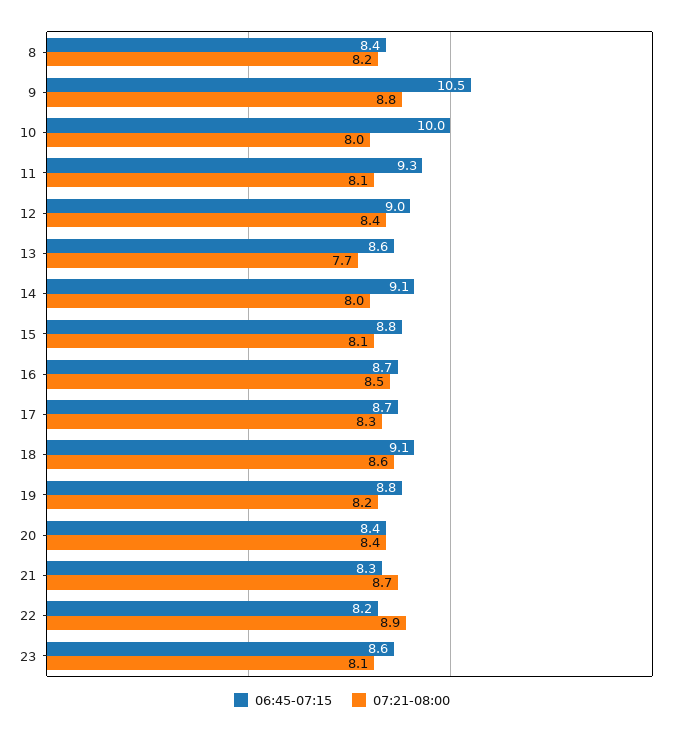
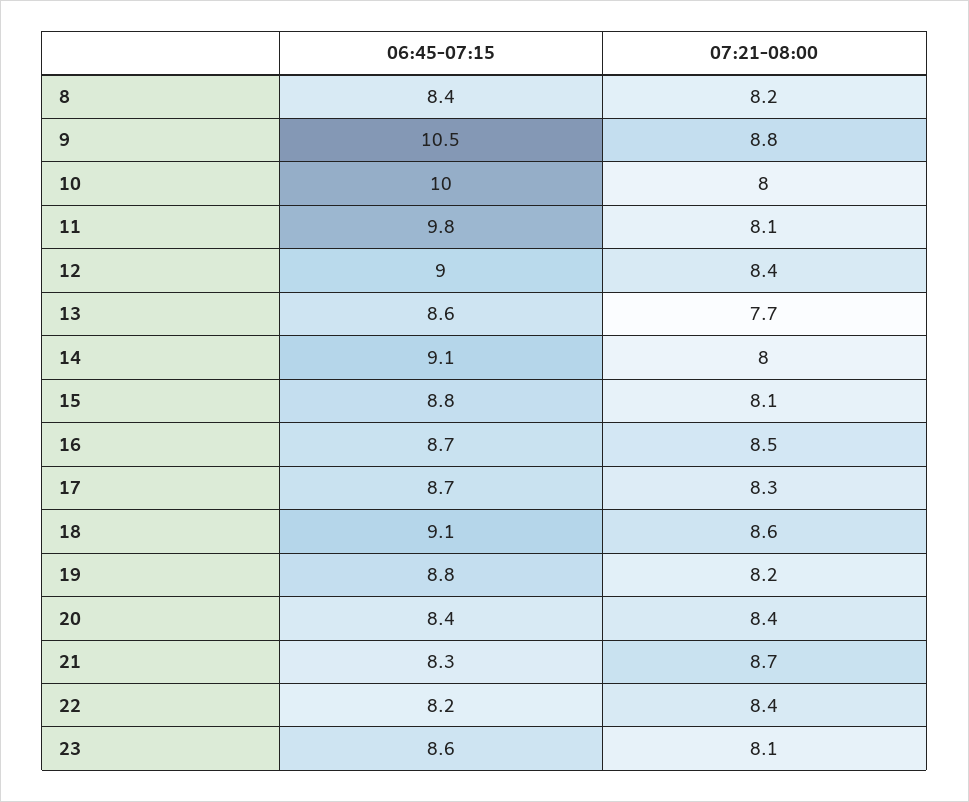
  {
    "06:45-07:15": {
      "8": 8.4,
      "9": 10.5,
      "10": 10,
-     "11": 9.3,
+     "11": 9.8,
      "12": 9,
      "13": 8.6,
      "14": 9.1,
      "15": 8.8,
      "16": 8.7,
      "17": 8.7,
      "18": 9.1,
      "19": 8.8,
      "20": 8.4,
      "21": 8.3,
      "22": 8.2,
      "23": 8.6
    },
    "07:21-08:00": {
      "8": 8.2,
      "9": 8.8,
      "10": 8,
      "11": 8.1,
      "12": 8.4,
      "13": 7.7,
      "14": 8,
      "15": 8.1,
      "16": 8.5,
      "17": 8.3,
      "18": 8.6,
      "19": 8.2,
      "20": 8.4,
      "21": 8.7,
-     "22": 8.9,
+     "22": 8.4,
      "23": 8.1
    }
  }

